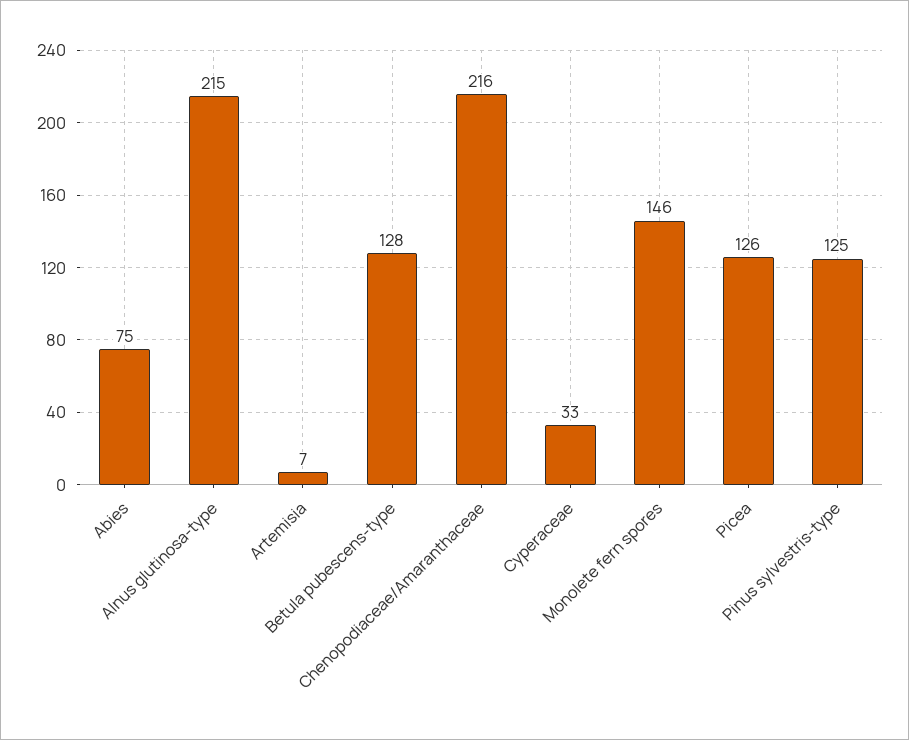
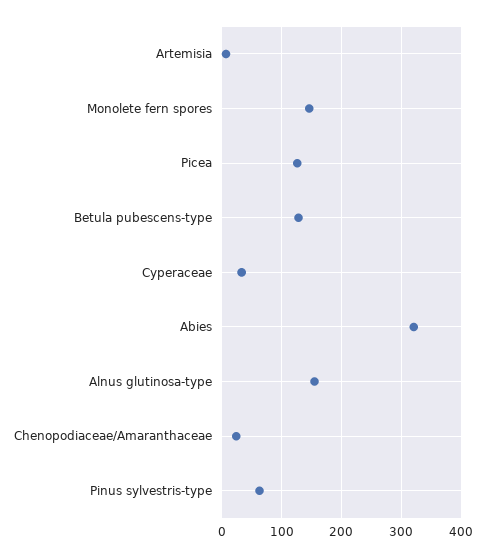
  {
-   "Abies": 75,
+   "Abies": 320,
-   "Alnus glutinosa-type": 215,
+   "Alnus glutinosa-type": 160,
    "Artemisia": 7,
    "Betula pubescens-type": 128,
-   "Chenopodiaceae/Amaranthaceae": 216,
+   "Chenopodiaceae/Amaranthaceae": 20,
    "Cyperaceae": 33,
    "Monolete fern spores": 146,
    "Picea": 126,
-   "Pinus sylvestris-type": 125
+   "Pinus sylvestris-type": 60
  }

